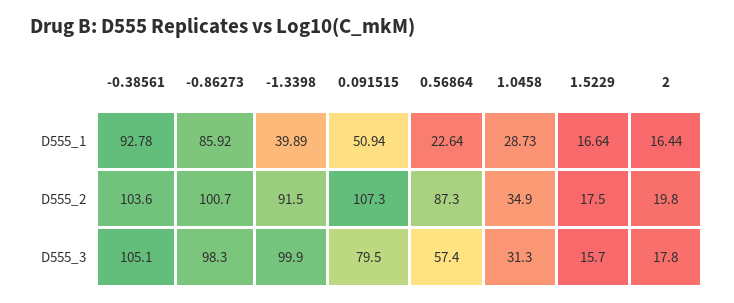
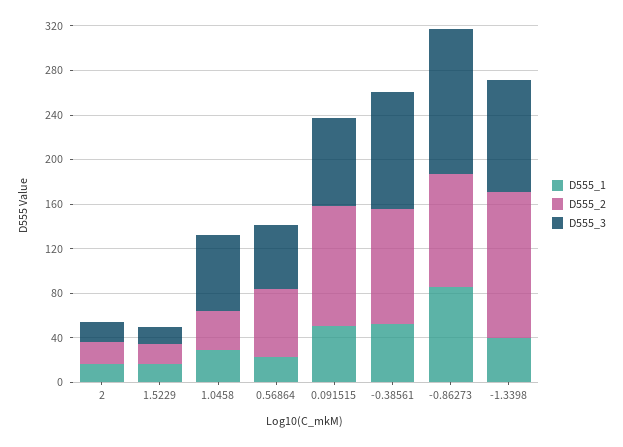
  {
    "D555_1": {
-     "-0.38561": 92.78,
+     "-0.38561": 50,
      "-0.86273": 85.92,
      "-1.3398": 39.89,
      "0.091515": 50.94,
      "0.56864": 22.64,
      "1.0458": 28.73,
      "1.5229": 16.64,
      "2": 16.44
    },
    "D555_2": {
      "-0.38561": 103.6,
      "-0.86273": 100.7,
-     "-1.3398": 91.5,
+     "-1.3398": 130,
      "0.091515": 107.3,
-     "0.56864": 87.3,
+     "0.56864": 60,
      "1.0458": 34.9,
      "1.5229": 17.5,
      "2": 19.8
    },
    "D555_3": {
      "-0.38561": 105.1,
-     "-0.86273": 98.3,
+     "-0.86273": 130,
      "-1.3398": 99.9,
      "0.091515": 79.5,
      "0.56864": 57.4,
-     "1.0458": 31.3,
+     "1.0458": 70,
      "1.5229": 15.7,
      "2": 17.8
    }
  }

